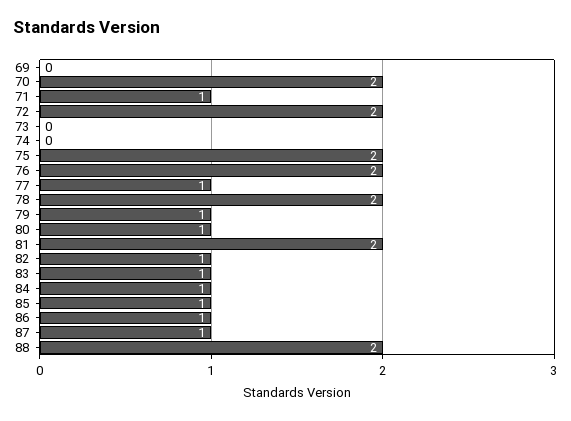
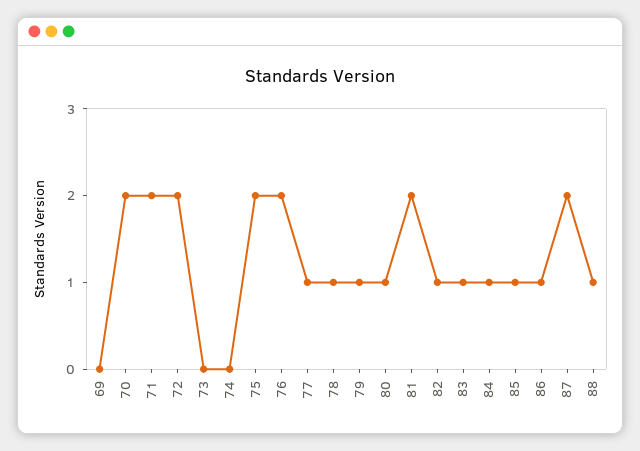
  {
    "69": 0,
    "70": 2,
-   "71": 1,
+   "71": 2,
    "72": 2,
    "73": 0,
    "74": 0,
    "75": 2,
    "76": 2,
    "77": 1,
-   "78": 2,
+   "78": 1,
    "79": 1,
    "80": 1,
    "81": 2,
    "82": 1,
    "83": 1,
    "84": 1,
    "85": 1,
    "86": 1,
-   "87": 1,
+   "87": 2,
-   "88": 2
+   "88": 1
  }

